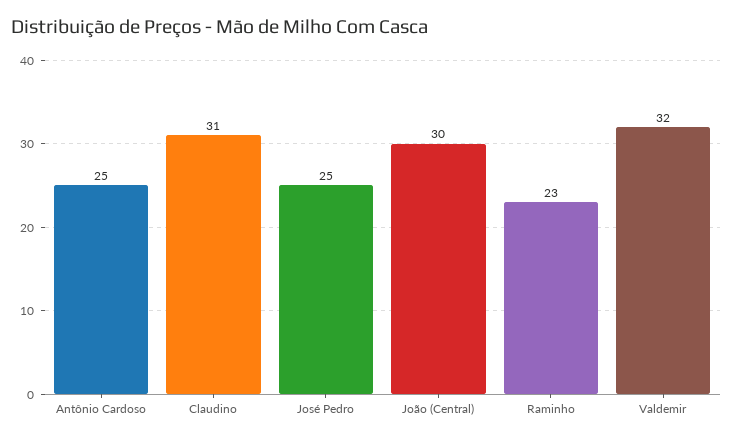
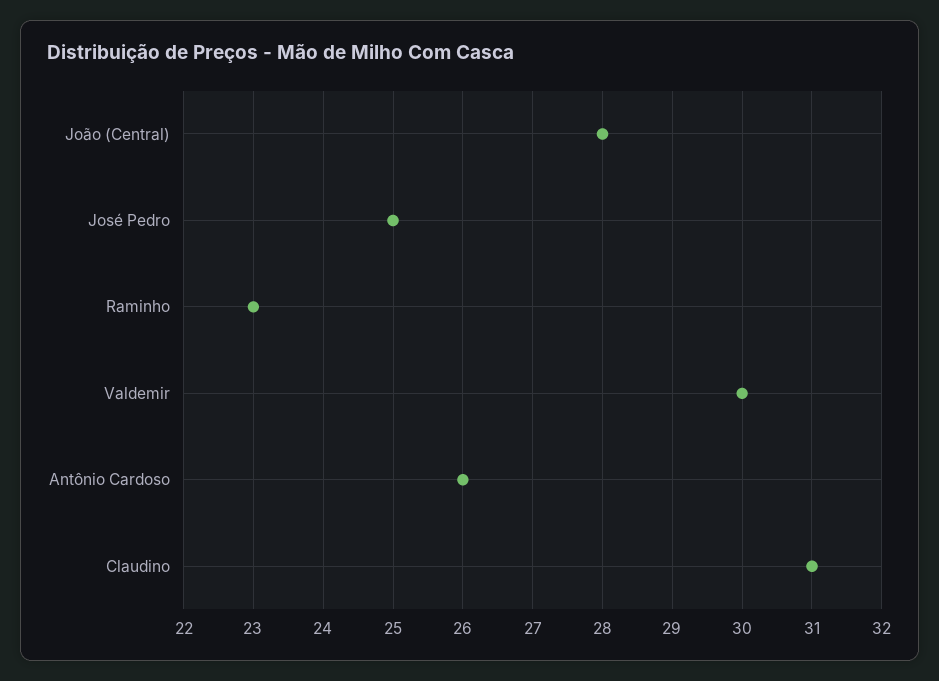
  {
-   "Antônio Cardoso": 25,
+   "Antônio Cardoso": 26,
    "Claudino": 31,
    "José Pedro": 25,
-   "João (Central)": 30,
+   "João (Central)": 28,
    "Raminho": 23,
-   "Valdemir": 32
+   "Valdemir": 30
  }

